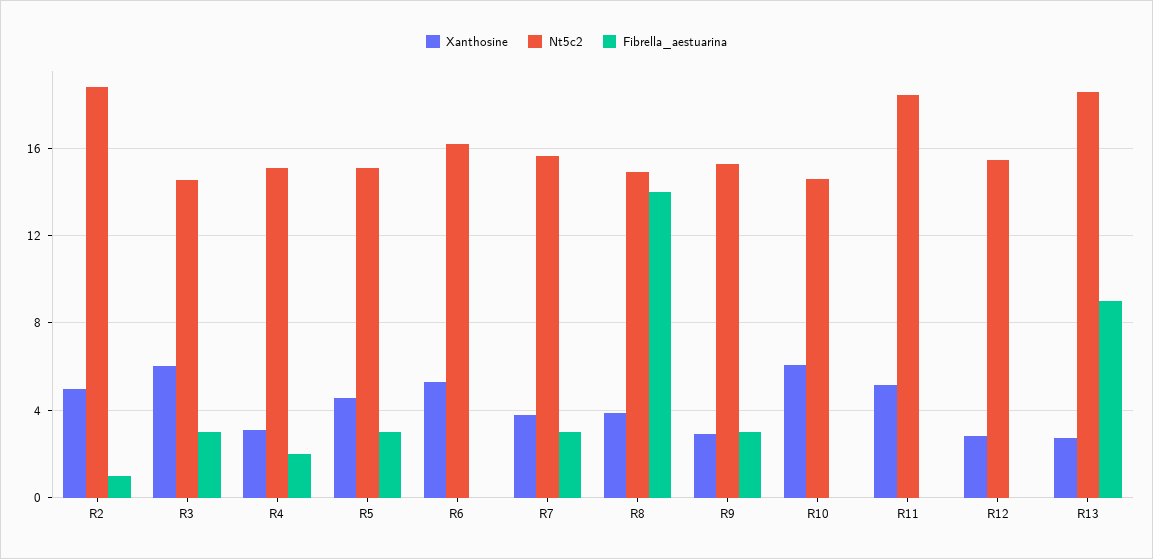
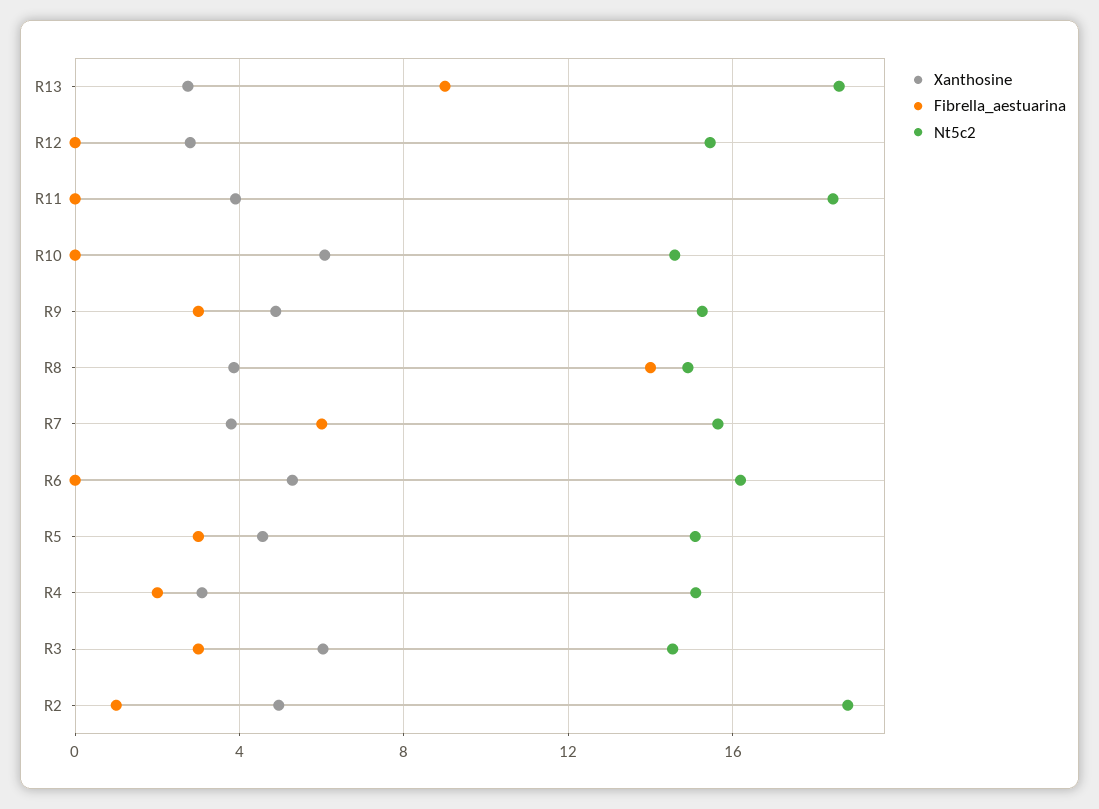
  {
    "Xanthosine": {
      "R2": 5,
      "R3": 6,
      "R4": 3,
      "R5": 4.5,
      "R6": 5.5,
      "R7": 4,
      "R8": 4,
-     "R9": 3,
+     "R9": 5,
      "R10": 6,
-     "R11": 5,
+     "R11": 4,
      "R12": 3,
      "R13": 2.5
    },
    "Nt5c2": {
      "R2": 19,
      "R3": 14.5,
      "R4": 15,
      "R5": 15,
      "R6": 16,
      "R7": 15.5,
      "R8": 15,
      "R9": 15.5,
      "R10": 14.5,
      "R11": 18.5,
      "R12": 15.5,
      "R13": 18.5
    },
    "Fibrella_aestuarina": {
      "R2": 1,
      "R3": 3,
      "R4": 2,
      "R5": 3,
      "R6": 0,
-     "R7": 3,
+     "R7": 6,
      "R8": 14,
      "R9": 3,
      "R10": 0,
      "R11": 0,
      "R12": 0,
      "R13": 9
    }
  }

